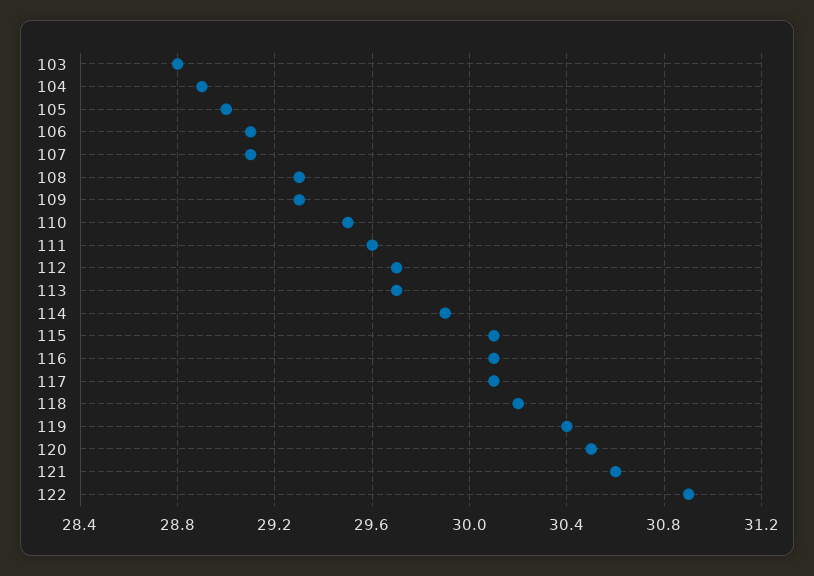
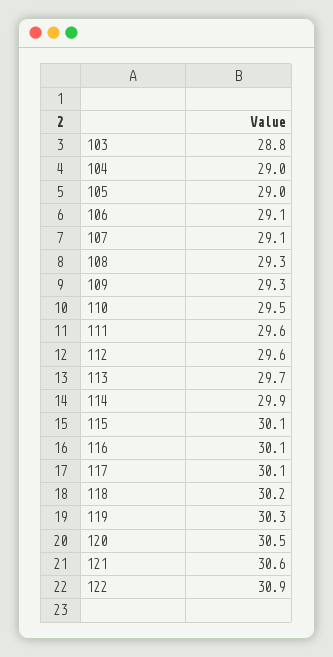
  {
    "103": 28.8,
-   "104": 28.9,
+   "104": 29,
    "105": 29,
    "106": 29.1,
    "107": 29.1,
    "108": 29.3,
    "109": 29.3,
    "110": 29.5,
    "111": 29.6,
-   "112": 29.7,
+   "112": 29.6,
    "113": 29.7,
    "114": 29.9,
    "115": 30.1,
    "116": 30.1,
    "117": 30.1,
    "118": 30.2,
-   "119": 30.4,
+   "119": 30.3,
    "120": 30.5,
    "121": 30.6,
    "122": 30.9
  }

